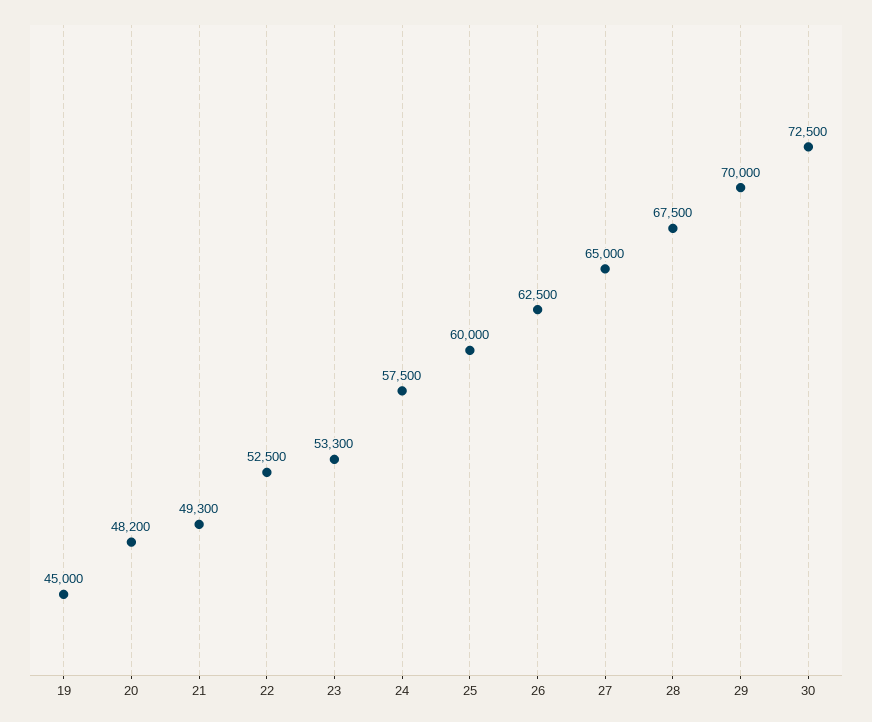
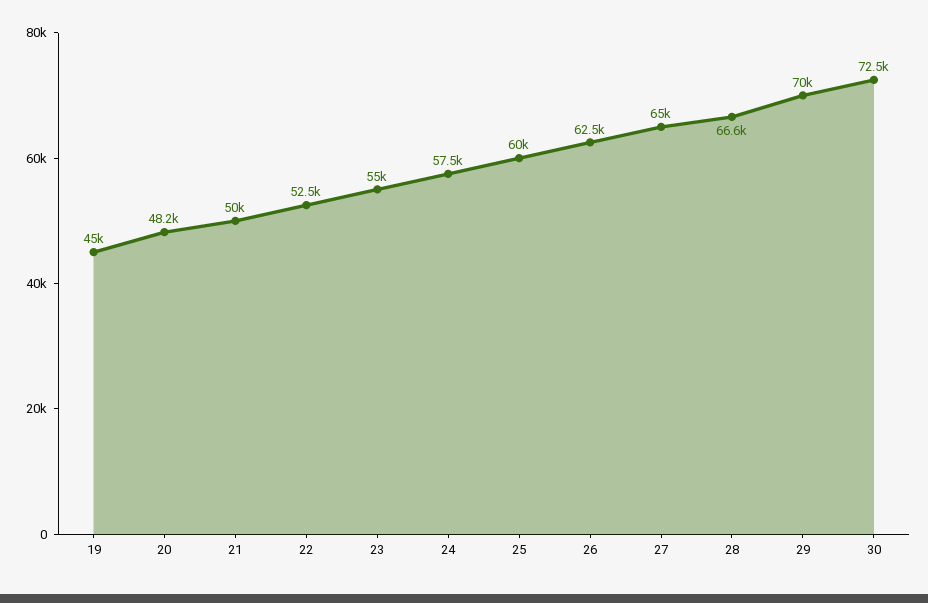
  {
    "19": 45000,
    "20": 48200,
-   "21": 49300,
+   "21": 50000,
    "22": 52500,
-   "23": 53300,
+   "23": 55000,
    "24": 57500,
    "25": 60000,
    "26": 62500,
    "27": 65000,
-   "28": 67500,
+   "28": 66600,
    "29": 70000,
    "30": 72500
  }

